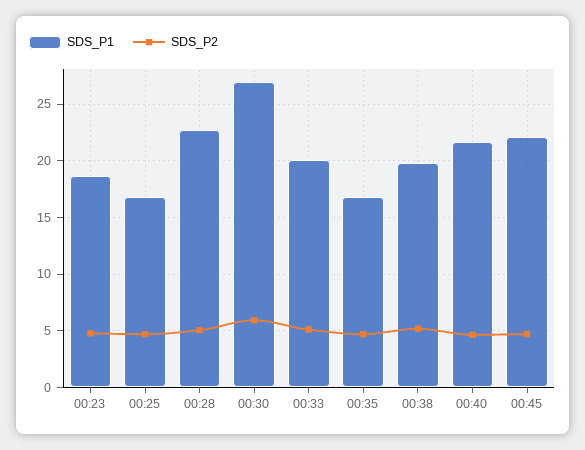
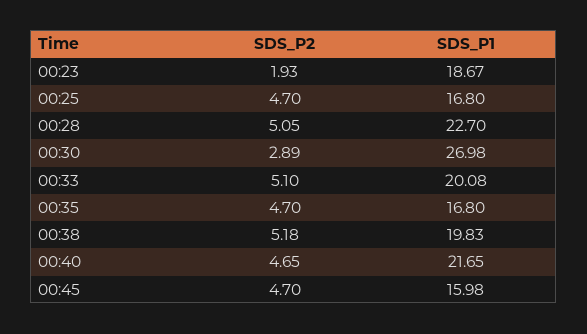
  {
    "SDS_P1": {
      "00:23": 18.67,
      "00:25": 16.8,
      "00:28": 22.7,
      "00:30": 26.98,
      "00:33": 20.08,
      "00:35": 16.8,
      "00:38": 19.83,
      "00:40": 21.65,
-     "00:45": 22
+     "00:45": 15.98
    },
    "SDS_P2": {
-     "00:23": 5,
+     "00:23": 1.93,
      "00:25": 4.7,
      "00:28": 5.05,
-     "00:30": 6,
+     "00:30": 2.89,
      "00:33": 5.1,
      "00:35": 4.7,
      "00:38": 5.18,
      "00:40": 4.65,
      "00:45": 4.7
    }
  }

